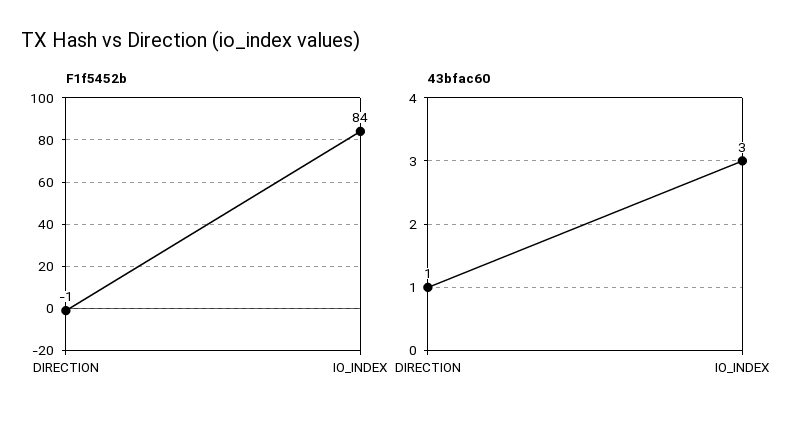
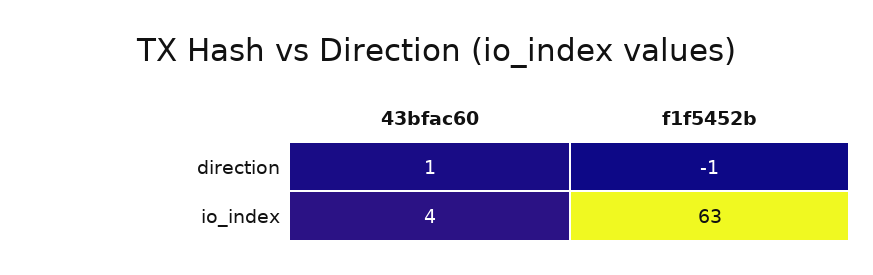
  {
    "F1f5452b": {
      "DIRECTION": -1,
-     "IO_INDEX": 84
+     "IO_INDEX": 63
    },
    "43bfac60": {
      "DIRECTION": 1,
-     "IO_INDEX": 3
+     "IO_INDEX": 4
    }
  }

